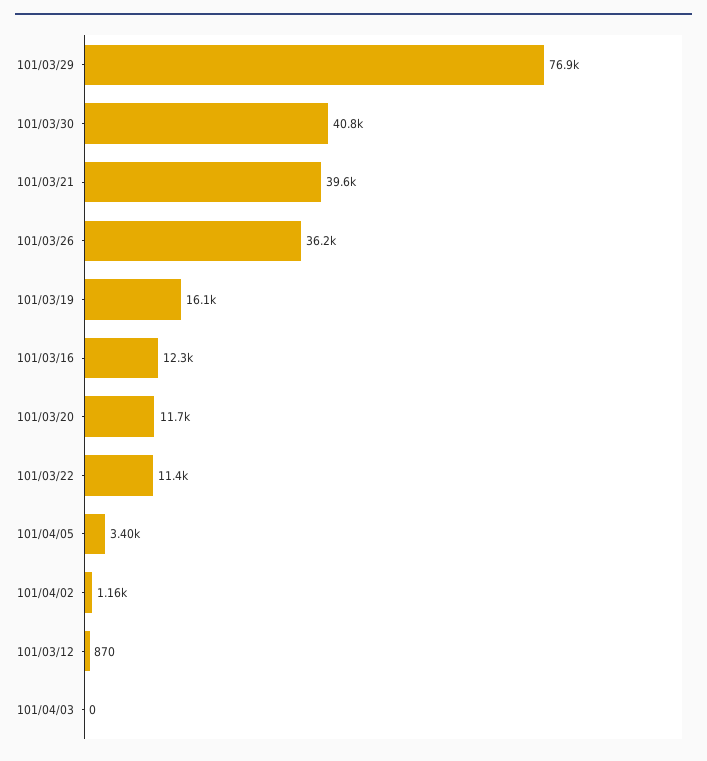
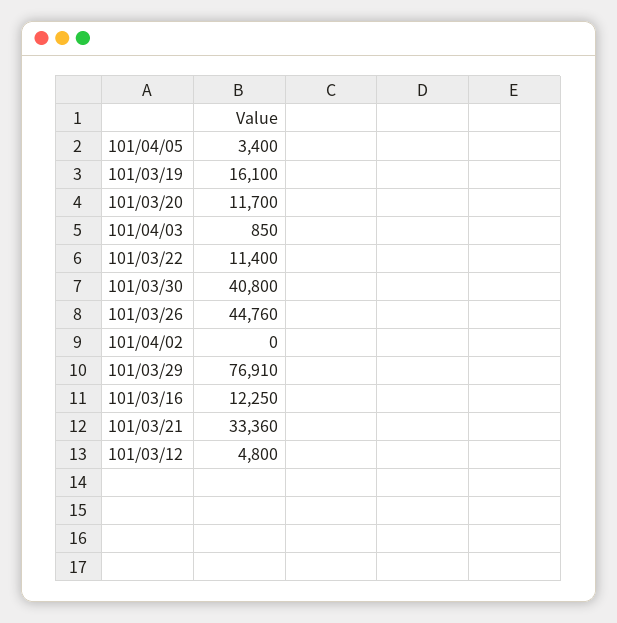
  {
    "101/03/29": 76910,
    "101/03/30": 40800,
-   "101/03/21": 39600,
+   "101/03/21": 33360,
-   "101/03/26": 36200,
+   "101/03/26": 44760,
    "101/03/19": 16100,
    "101/03/16": 12250,
    "101/03/20": 11700,
    "101/03/22": 11400,
    "101/04/05": 3400,
-   "101/04/02": 1160,
+   "101/04/02": 0,
-   "101/03/12": 870,
+   "101/03/12": 4800,
-   "101/04/03": 0
+   "101/04/03": 850
  }

